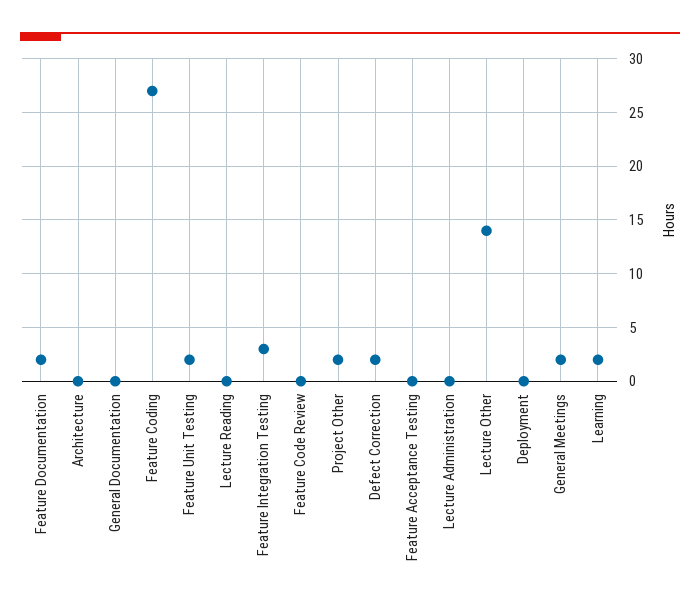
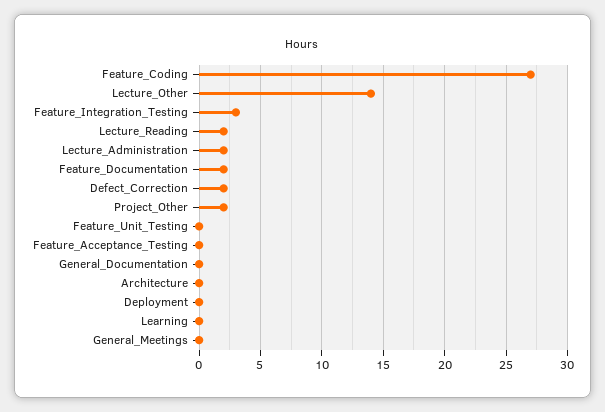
  {
    "Feature Documentation": 2,
    "Architecture": 0,
    "General Documentation": 0,
    "Feature Coding": 27,
-   "Feature Unit Testing": 2,
+   "Feature Unit Testing": 0,
-   "Lecture Reading": 0,
+   "Lecture Reading": 2,
    "Feature Integration Testing": 3,
-   "Feature Code Review": 0,
    "Project Other": 2,
    "Defect Correction": 2,
    "Feature Acceptance Testing": 0,
-   "Lecture Administration": 0,
+   "Lecture Administration": 2,
    "Lecture Other": 14,
    "Deployment": 0,
-   "General Meetings": 2,
+   "General Meetings": 0,
-   "Learning": 2
+   "Learning": 0
  }

